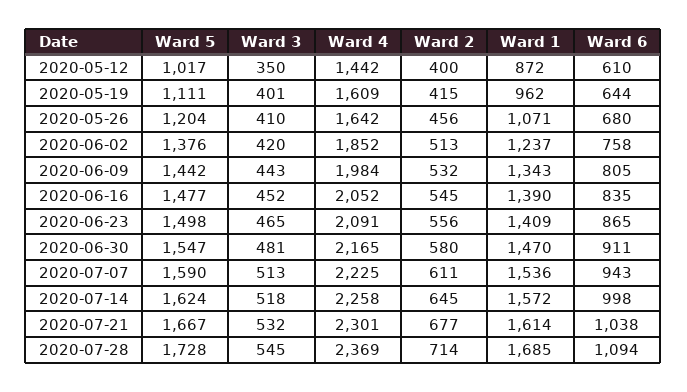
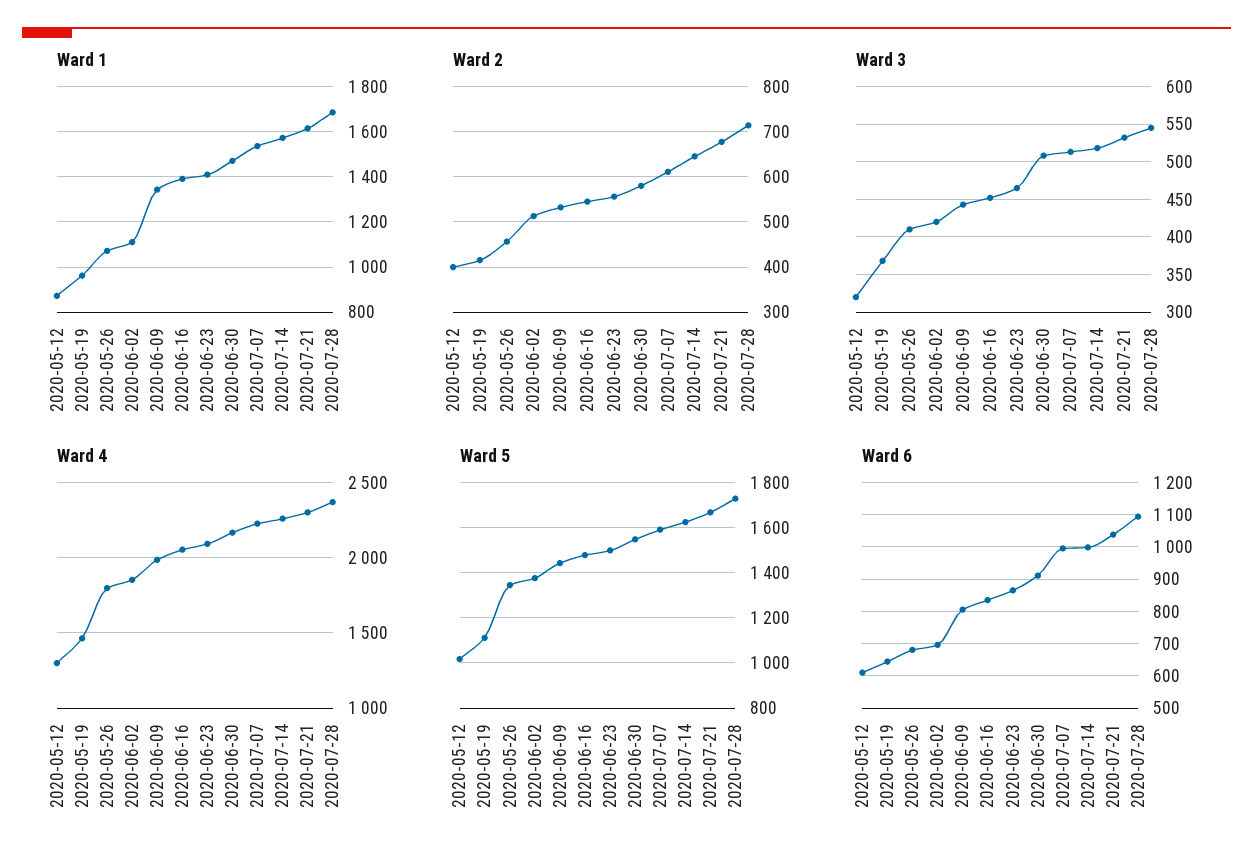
  {
    "Ward 5": {
      "2020-05-12": 1017,
      "2020-05-19": 1111,
-     "2020-05-26": 1204,
+     "2020-05-26": 1350,
      "2020-06-02": 1376,
      "2020-06-09": 1442,
      "2020-06-16": 1477,
      "2020-06-23": 1498,
      "2020-06-30": 1547,
      "2020-07-07": 1590,
      "2020-07-14": 1624,
      "2020-07-21": 1667,
      "2020-07-28": 1728
    },
    "Ward 3": {
-     "2020-05-12": 350,
+     "2020-05-12": 320,
-     "2020-05-19": 401,
+     "2020-05-19": 370,
      "2020-05-26": 410,
      "2020-06-02": 420,
      "2020-06-09": 443,
      "2020-06-16": 452,
      "2020-06-23": 465,
-     "2020-06-30": 481,
+     "2020-06-30": 510,
      "2020-07-07": 513,
      "2020-07-14": 518,
      "2020-07-21": 532,
      "2020-07-28": 545
    },
    "Ward 4": {
-     "2020-05-12": 1442,
+     "2020-05-12": 1300,
-     "2020-05-19": 1609,
+     "2020-05-19": 1450,
-     "2020-05-26": 1642,
+     "2020-05-26": 1800,
      "2020-06-02": 1852,
      "2020-06-09": 1984,
      "2020-06-16": 2052,
      "2020-06-23": 2091,
      "2020-06-30": 2165,
      "2020-07-07": 2225,
      "2020-07-14": 2258,
      "2020-07-21": 2301,
      "2020-07-28": 2369
    },
    "Ward 2": {
      "2020-05-12": 400,
      "2020-05-19": 415,
      "2020-05-26": 456,
      "2020-06-02": 513,
      "2020-06-09": 532,
      "2020-06-16": 545,
      "2020-06-23": 556,
      "2020-06-30": 580,
      "2020-07-07": 611,
      "2020-07-14": 645,
      "2020-07-21": 677,
      "2020-07-28": 714
    },
    "Ward 1": {
      "2020-05-12": 872,
      "2020-05-19": 962,
      "2020-05-26": 1071,
-     "2020-06-02": 1237,
+     "2020-06-02": 1100,
      "2020-06-09": 1343,
      "2020-06-16": 1390,
      "2020-06-23": 1409,
      "2020-06-30": 1470,
      "2020-07-07": 1536,
      "2020-07-14": 1572,
      "2020-07-21": 1614,
      "2020-07-28": 1685
    },
    "Ward 6": {
      "2020-05-12": 610,
      "2020-05-19": 644,
      "2020-05-26": 680,
-     "2020-06-02": 758,
+     "2020-06-02": 700,
      "2020-06-09": 805,
      "2020-06-16": 835,
      "2020-06-23": 865,
      "2020-06-30": 911,
-     "2020-07-07": 943,
+     "2020-07-07": 1000,
      "2020-07-14": 998,
      "2020-07-21": 1038,
      "2020-07-28": 1094
    }
  }

